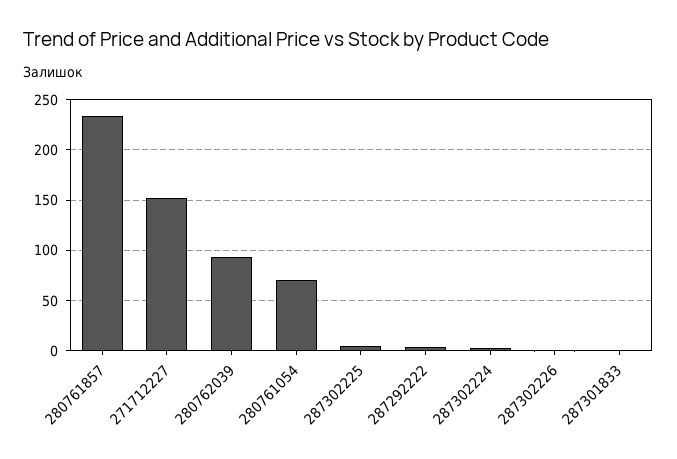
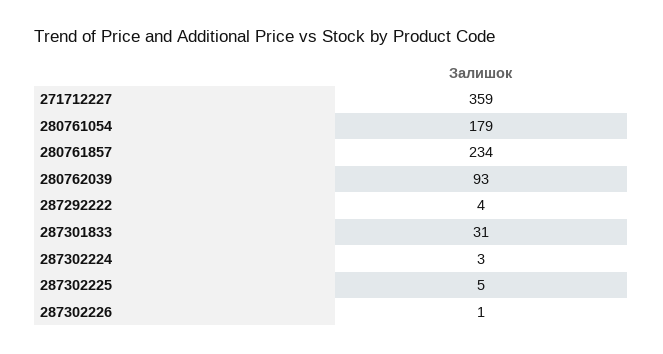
  {
    "280761857": 234,
-   "271712227": 150,
+   "271712227": 359,
    "280762039": 93,
-   "280761054": 70,
+   "280761054": 179,
    "287302225": 5,
    "287292222": 4,
    "287302224": 3,
    "287302226": 1,
-   "287301833": 0
+   "287301833": 31
  }

